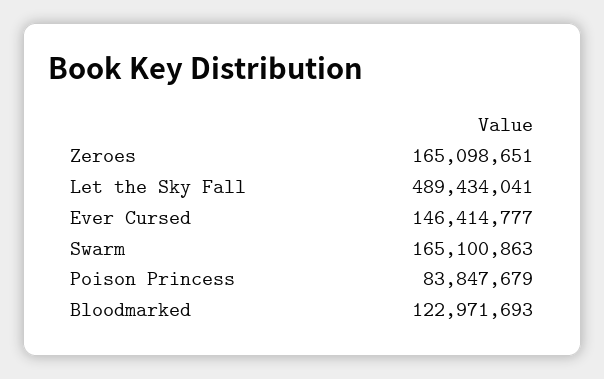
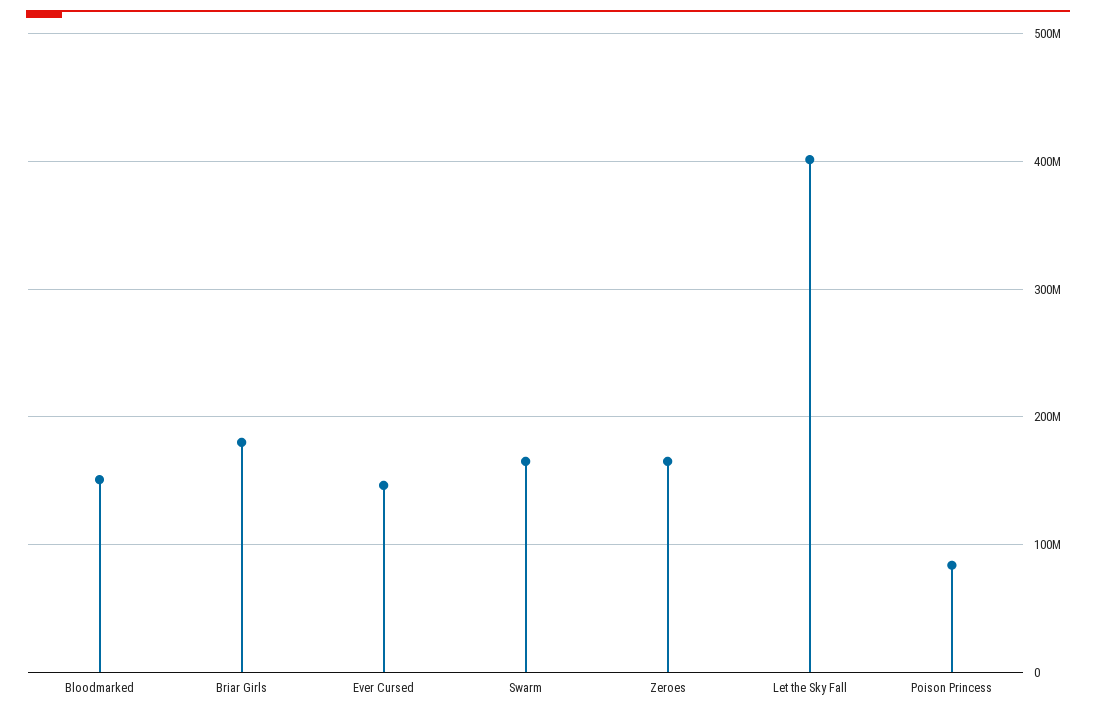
  {
    "Zeroes": 165098651,
-   "Let the Sky Fall": 489434041,
+   "Let the Sky Fall": 400000000,
    "Ever Cursed": 146414777,
    "Swarm": 165100863,
    "Poison Princess": 83847679,
-   "Bloodmarked": 122971693
+   "Bloodmarked": 150000000,
+   "Briar Girls": 180000000
  }

